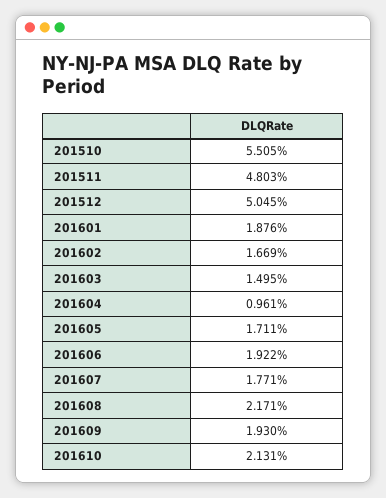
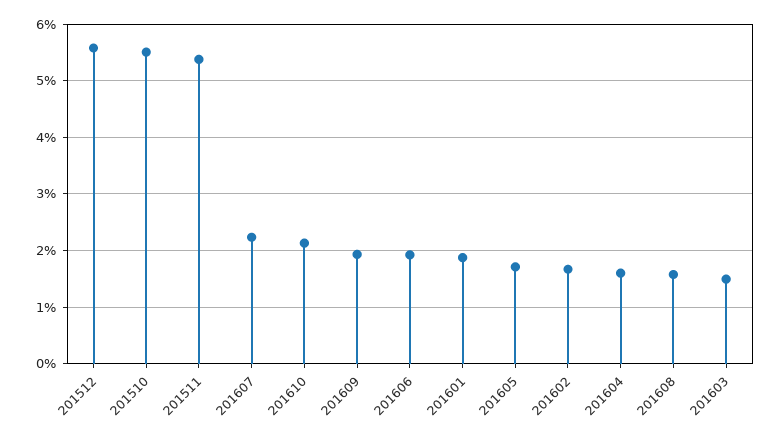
  {
    "201510": 5.505,
-   "201511": 4.803,
+   "201511": 5.4,
-   "201512": 5.045,
+   "201512": 5.6,
    "201601": 1.876,
    "201602": 1.669,
    "201603": 1.495,
-   "201604": 0.961,
+   "201604": 1.6,
    "201605": 1.711,
    "201606": 1.922,
-   "201607": 1.771,
+   "201607": 2.2,
-   "201608": 2.171,
+   "201608": 1.6,
    "201609": 1.93,
    "201610": 2.131
  }

